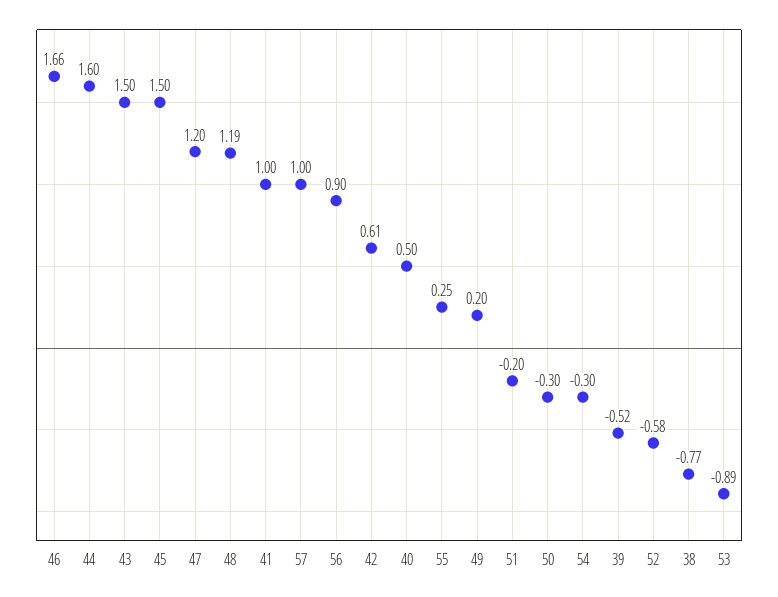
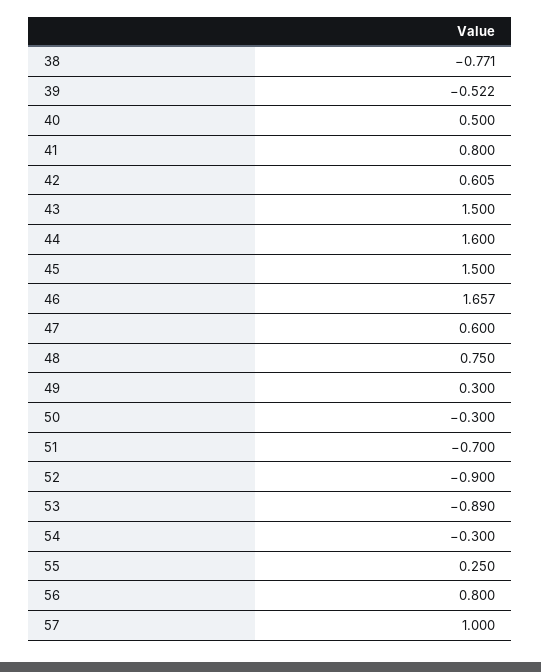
  {
    "46": 1.657,
    "44": 1.6,
    "43": 1.5,
    "45": 1.5,
-   "47": 1.2,
+   "47": 0.6,
-   "48": 1.19,
+   "48": 0.75,
-   "41": 1,
+   "41": 0.8,
    "57": 1,
-   "56": 0.9,
+   "56": 0.8,
    "42": 0.605,
    "40": 0.5,
    "55": 0.25,
-   "49": 0.2,
+   "49": 0.3,
-   "51": -0.2,
+   "51": -0.7,
    "50": -0.3,
    "54": -0.3,
    "39": -0.522,
-   "52": -0.58,
+   "52": -0.9,
    "38": -0.771,
    "53": -0.89
  }

